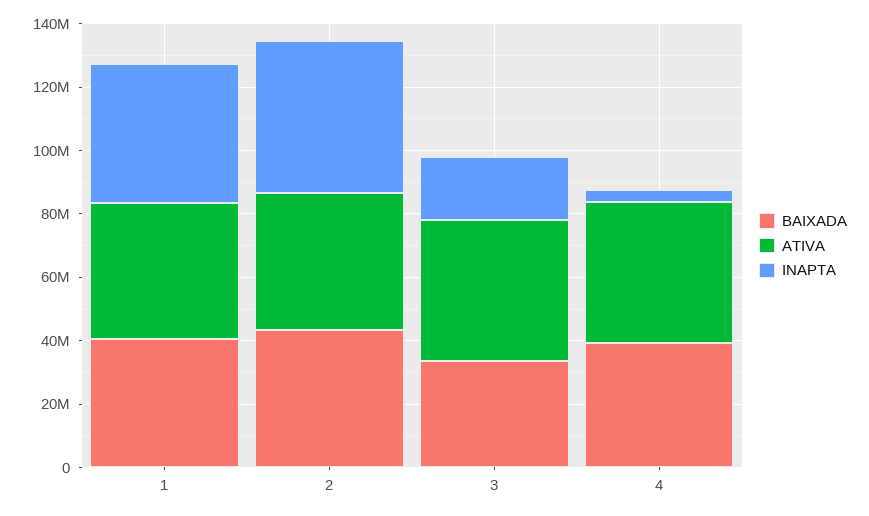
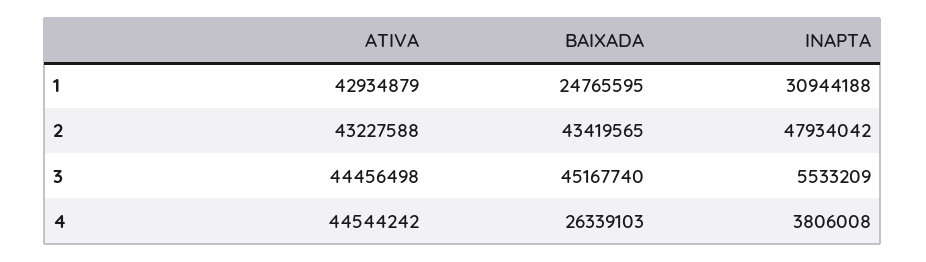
  {
    "BAIXADA": {
-     "1": 40000000,
+     "1": 24765595,
      "2": 43419565,
-     "3": 35000000,
+     "3": 45167740,
-     "4": 40000000
+     "4": 26339103
    },
    "ATIVA": {
      "1": 42934879,
      "2": 43227588,
      "3": 44456498,
      "4": 44544242
    },
    "INAPTA": {
-     "1": 45000000,
+     "1": 30944188,
      "2": 47934042,
-     "3": 20000000,
+     "3": 5533209,
      "4": 3806008
    }
  }

